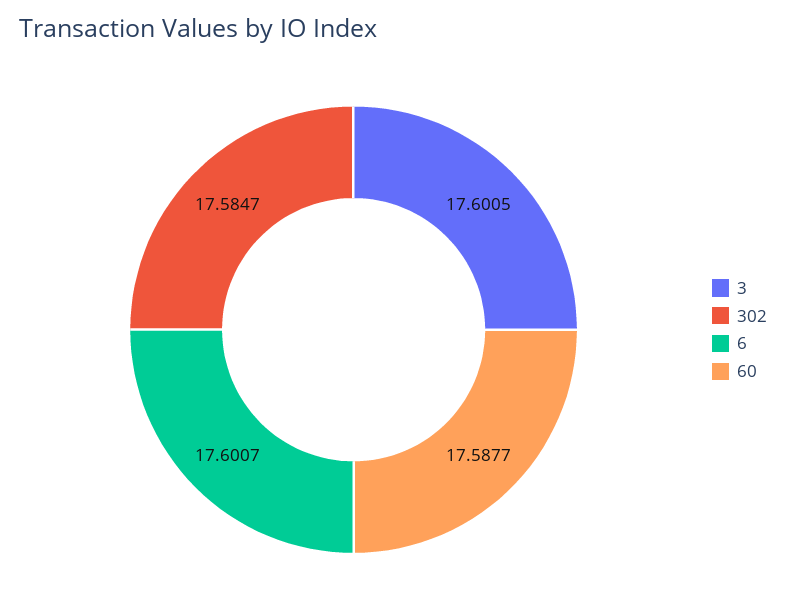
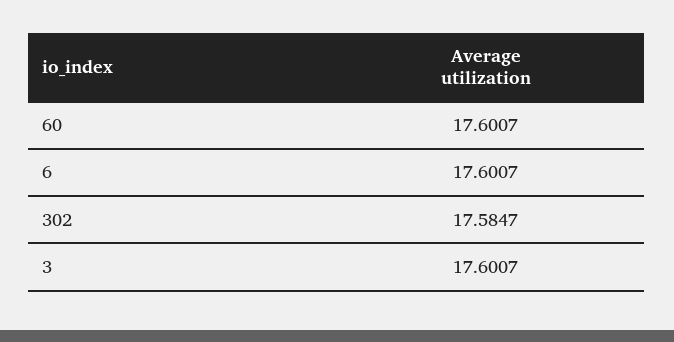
  {
-   "3": 17.6005,
+   "3": 17.6007,
    "302": 17.5847,
    "6": 17.6007,
-   "60": 17.5877
+   "60": 17.6007
  }

